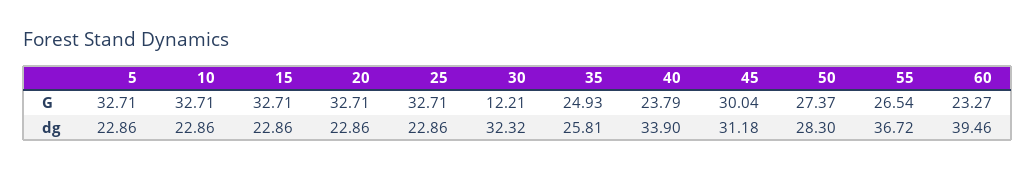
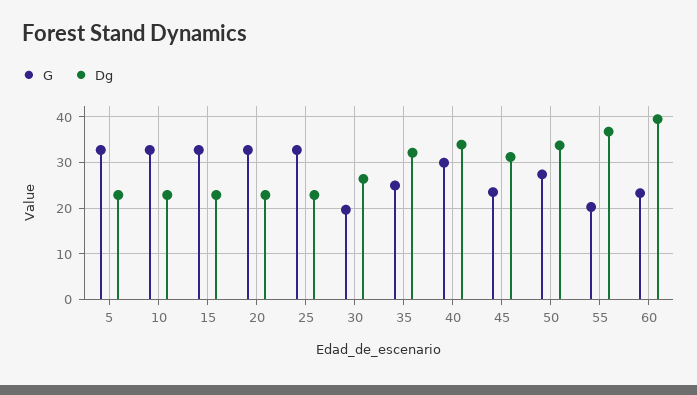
  {
    "G": {
      "5": 32.71,
      "10": 32.71,
      "15": 32.71,
      "20": 32.71,
      "25": 32.71,
-     "30": 12.21,
+     "30": 20,
      "35": 24.93,
-     "40": 23.79,
+     "40": 30,
-     "45": 30.04,
+     "45": 24,
      "50": 27.37,
-     "55": 26.54,
+     "55": 20,
      "60": 23.27
    },
    "dg": {
      "5": 22.86,
      "10": 22.86,
      "15": 22.86,
      "20": 22.86,
      "25": 22.86,
-     "30": 32.32,
+     "30": 26,
-     "35": 25.81,
+     "35": 32,
      "40": 33.9,
      "45": 31.18,
-     "50": 28.3,
+     "50": 34,
      "55": 36.72,
      "60": 39.46
    }
  }

